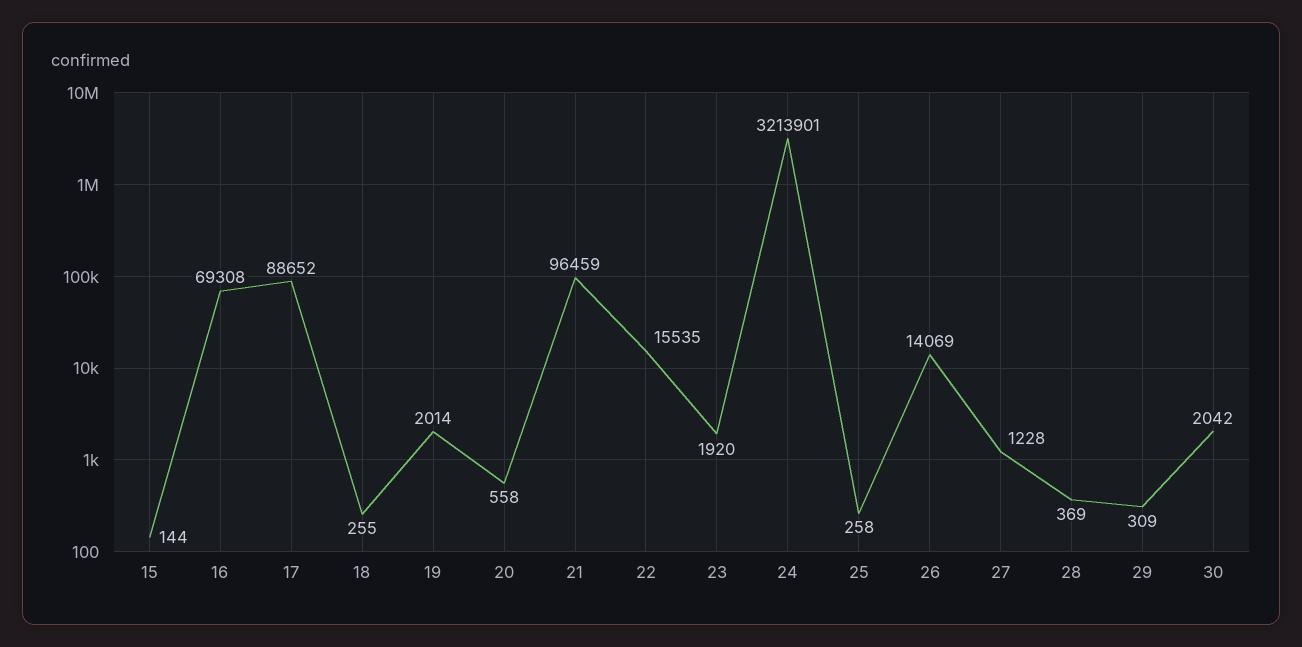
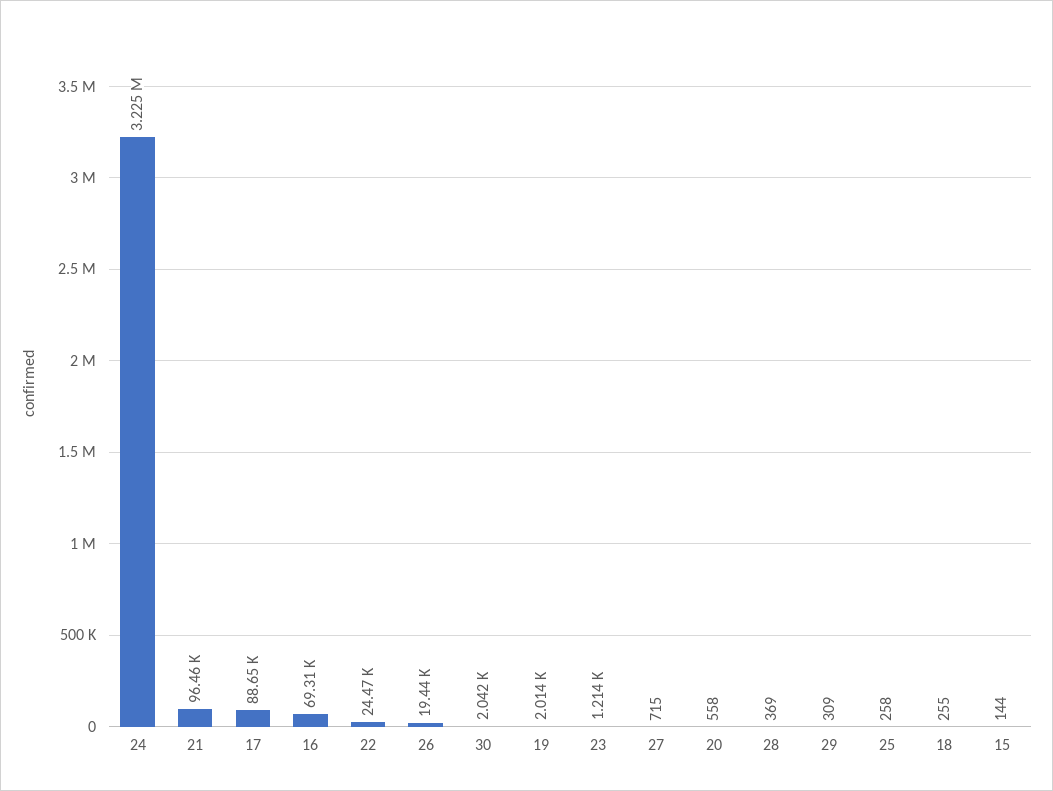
  {
    "15": 144,
    "16": 69308,
    "17": 88652,
    "18": 255,
    "19": 2014,
    "20": 558,
    "21": 96459,
-   "22": 15535,
+   "22": 24470,
-   "23": 1920,
+   "23": 1214,
-   "24": 3213901,
+   "24": 3225000,
    "25": 258,
-   "26": 14069,
+   "26": 19440,
-   "27": 1228,
+   "27": 715,
    "28": 369,
    "29": 309,
    "30": 2042
  }

